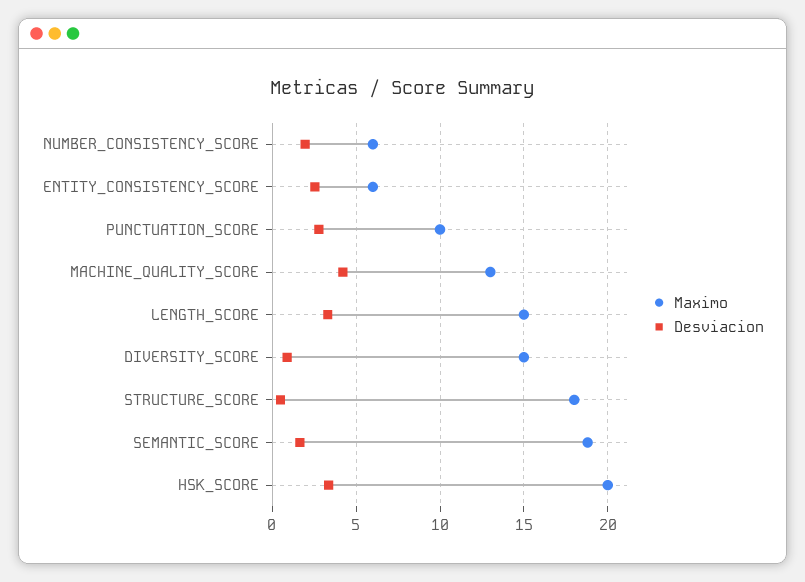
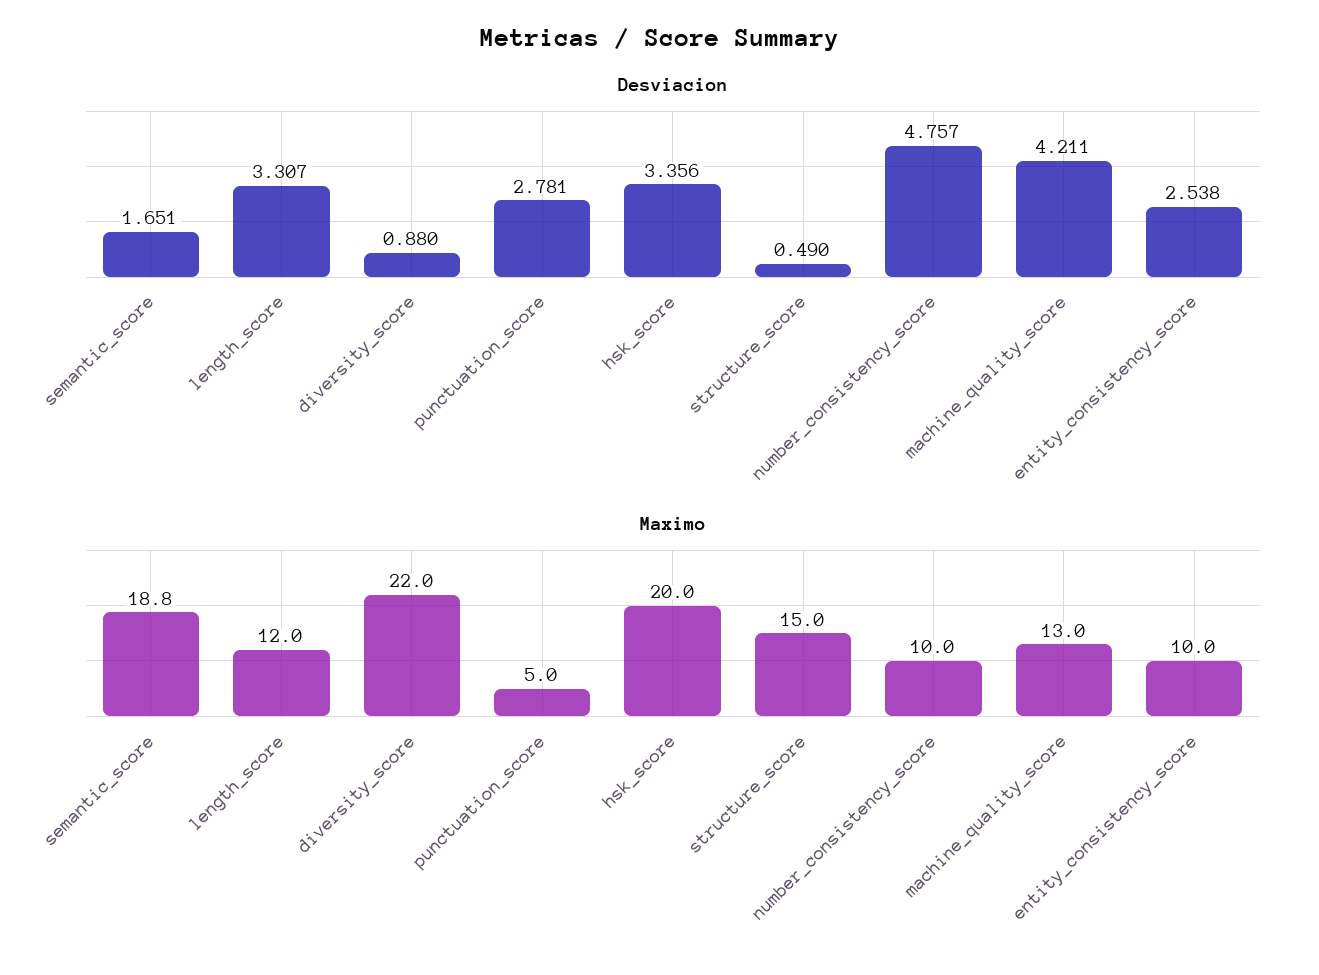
  {
    "Maximo": {
-     "NUMBER_CONSISTENCY_SCORE": 6,
+     "NUMBER_CONSISTENCY_SCORE": 10,
-     "ENTITY_CONSISTENCY_SCORE": 6,
+     "ENTITY_CONSISTENCY_SCORE": 10,
-     "PUNCTUATION_SCORE": 10,
+     "PUNCTUATION_SCORE": 5,
      "MACHINE_QUALITY_SCORE": 13,
-     "LENGTH_SCORE": 15,
+     "LENGTH_SCORE": 12,
-     "DIVERSITY_SCORE": 15,
+     "DIVERSITY_SCORE": 22,
-     "STRUCTURE_SCORE": 18,
+     "STRUCTURE_SCORE": 15,
      "SEMANTIC_SCORE": 18.8,
      "HSK_SCORE": 20
    },
    "Desviacion": {
-     "NUMBER_CONSISTENCY_SCORE": 2,
+     "NUMBER_CONSISTENCY_SCORE": 4.757,
      "ENTITY_CONSISTENCY_SCORE": 2.538,
      "PUNCTUATION_SCORE": 2.781,
      "MACHINE_QUALITY_SCORE": 4.211,
      "LENGTH_SCORE": 3.307,
      "DIVERSITY_SCORE": 0.88,
      "STRUCTURE_SCORE": 0.49,
      "SEMANTIC_SCORE": 1.651,
      "HSK_SCORE": 3.356
    }
  }

